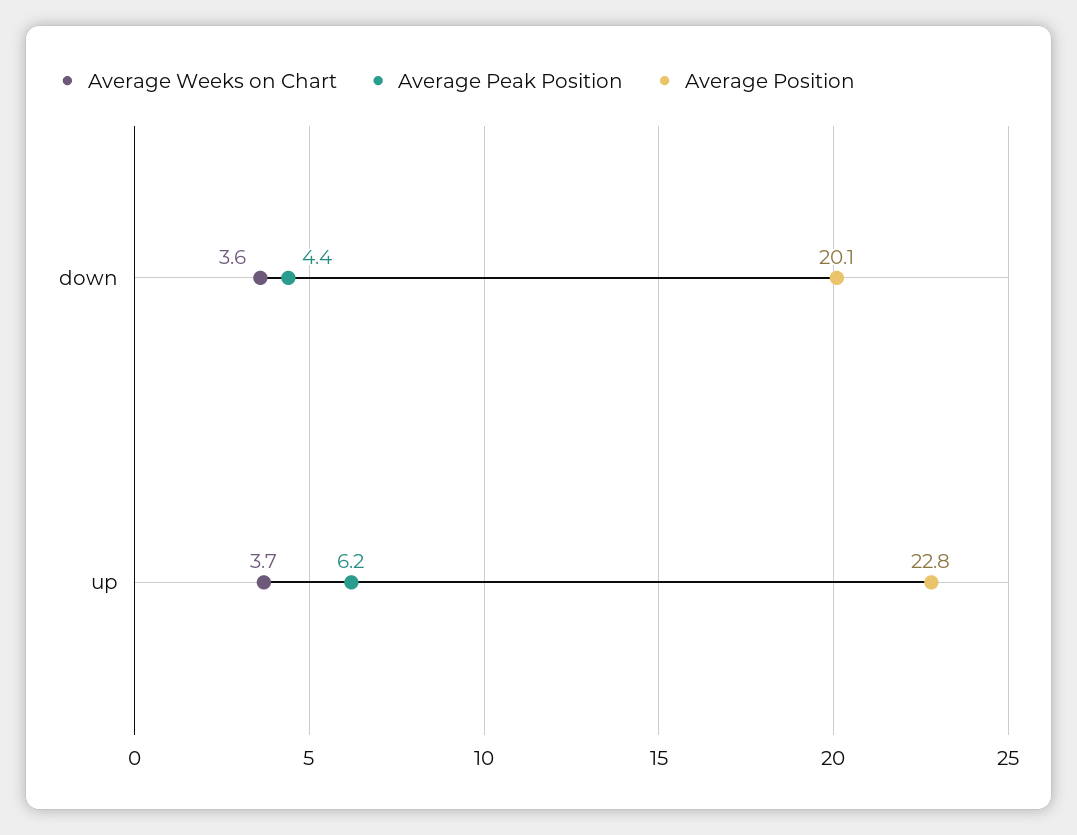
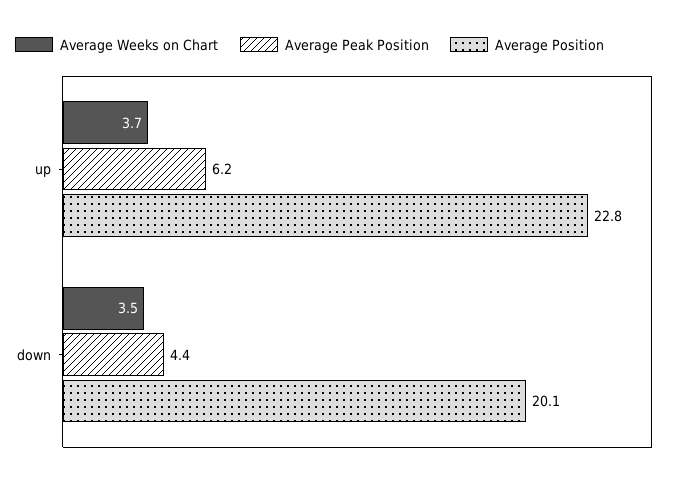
  {
    "Average Weeks on Chart": {
-     "down": 3.6,
+     "down": 3.5,
      "up": 3.7
    },
    "Average Peak Position": {
      "down": 4.4,
      "up": 6.2
    },
    "Average Position": {
      "down": 20.1,
      "up": 22.8
    }
  }

